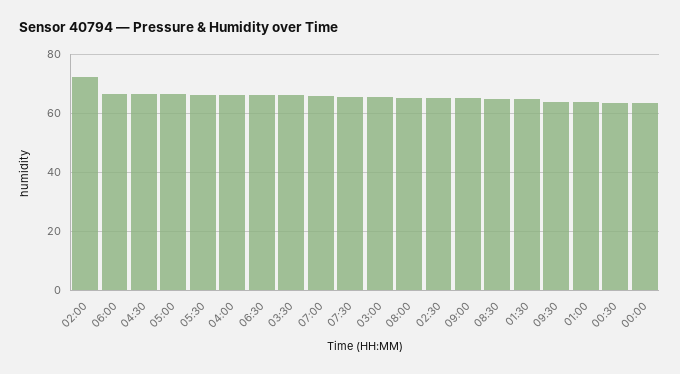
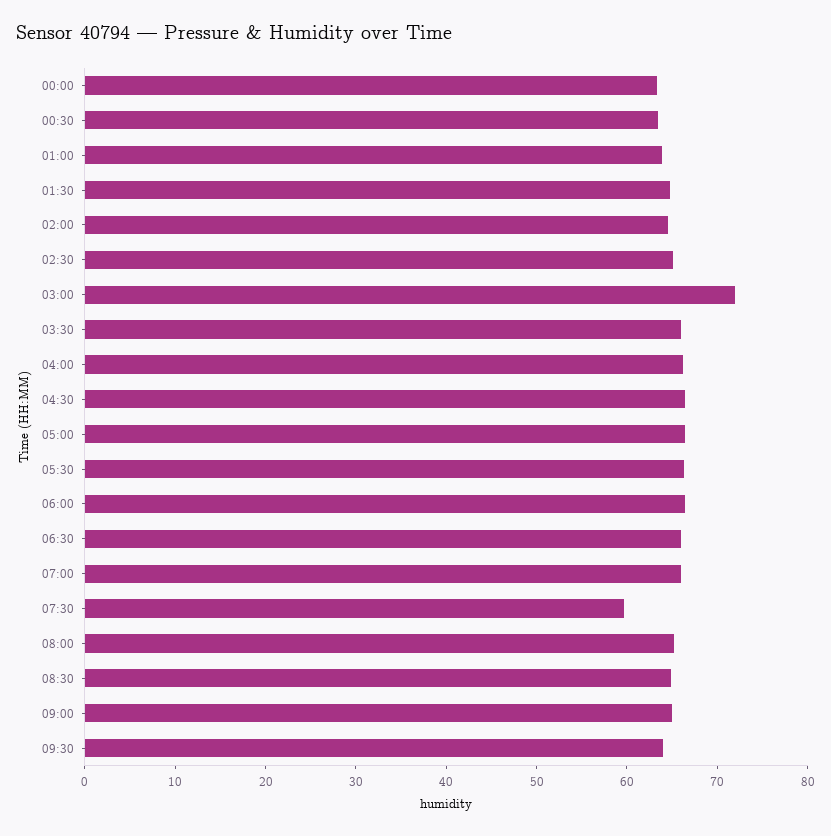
  {
-   "02:00": 72.5,
+   "02:00": 64,
    "06:00": 66,
    "04:30": 66,
    "05:00": 66,
    "05:30": 66,
    "04:00": 66,
    "06:30": 66,
    "03:30": 66,
    "07:00": 66,
-   "07:30": 65,
+   "07:30": 60,
-   "03:00": 65,
+   "03:00": 72,
    "08:00": 66,
    "02:30": 66,
    "09:00": 66,
    "08:30": 64,
    "01:30": 64,
    "09:30": 64,
    "01:00": 64,
    "00:30": 64,
    "00:00": 64
  }

